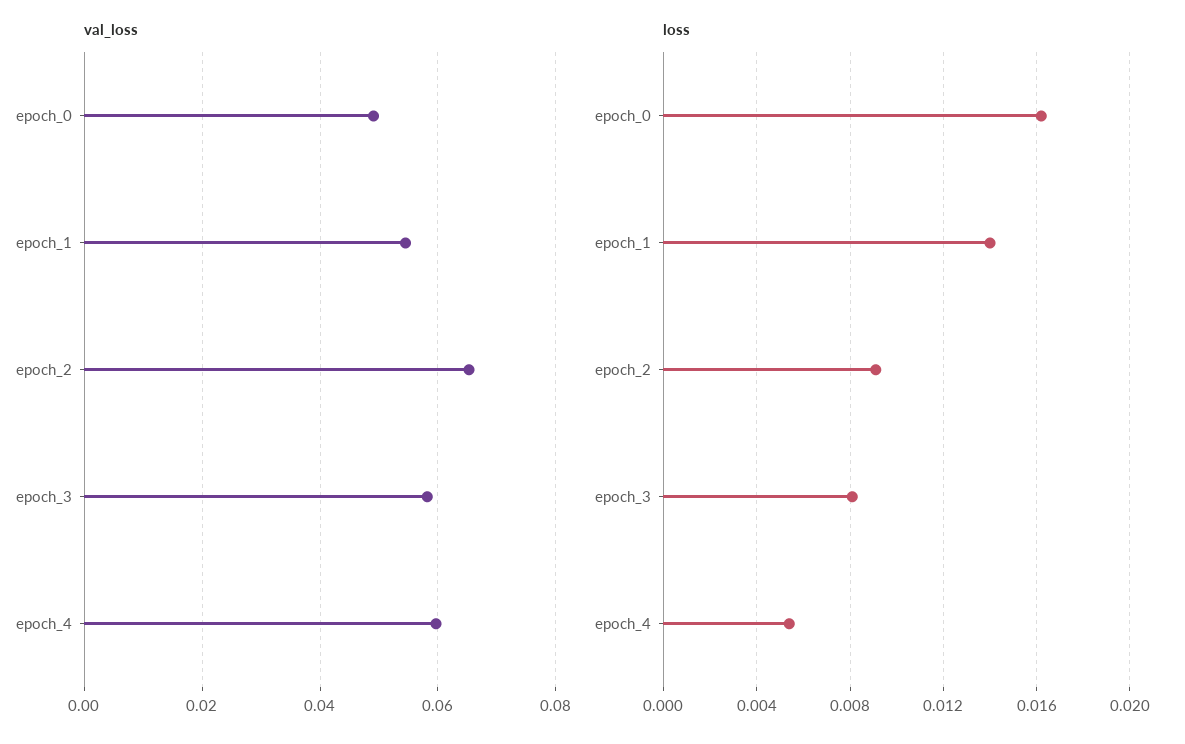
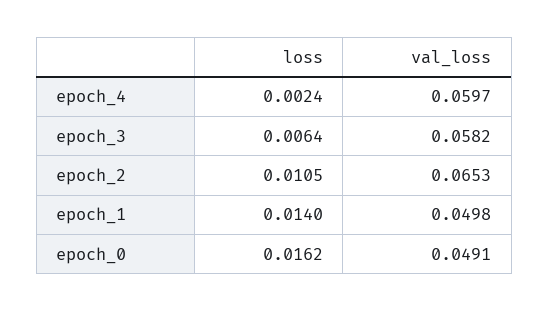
  {
    "val_loss": {
      "epoch_0": 0.0491,
-     "epoch_1": 0.054,
+     "epoch_1": 0.0498,
      "epoch_2": 0.0653,
      "epoch_3": 0.0582,
      "epoch_4": 0.0597
    },
    "loss": {
      "epoch_0": 0.0162,
      "epoch_1": 0.014,
-     "epoch_2": 0.009,
+     "epoch_2": 0.0105,
-     "epoch_3": 0.008,
+     "epoch_3": 0.0064,
-     "epoch_4": 0.0055
+     "epoch_4": 0.0024
    }
  }

